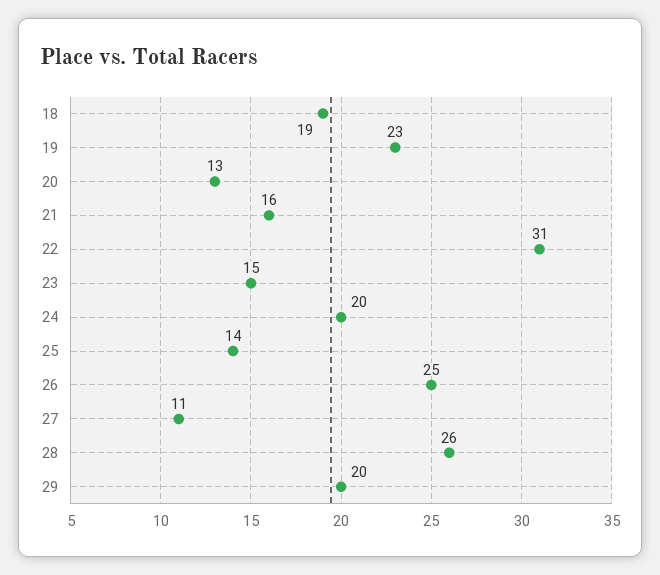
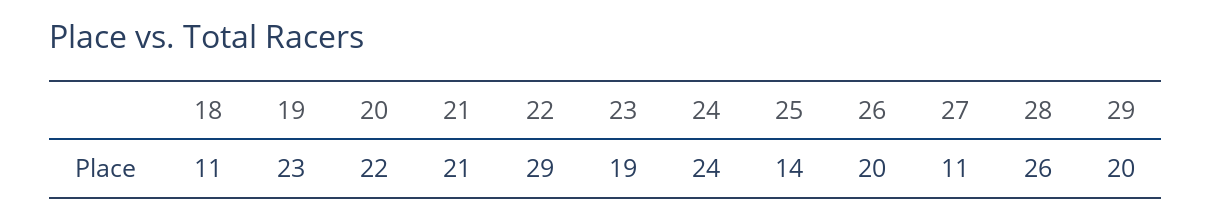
  {
-   "18": 19,
+   "18": 11,
    "19": 23,
-   "20": 13,
+   "20": 22,
-   "21": 16,
+   "21": 21,
-   "22": 31,
+   "22": 29,
-   "23": 15,
+   "23": 19,
-   "24": 20,
+   "24": 24,
    "25": 14,
-   "26": 25,
+   "26": 20,
    "27": 11,
    "28": 26,
    "29": 20
  }

